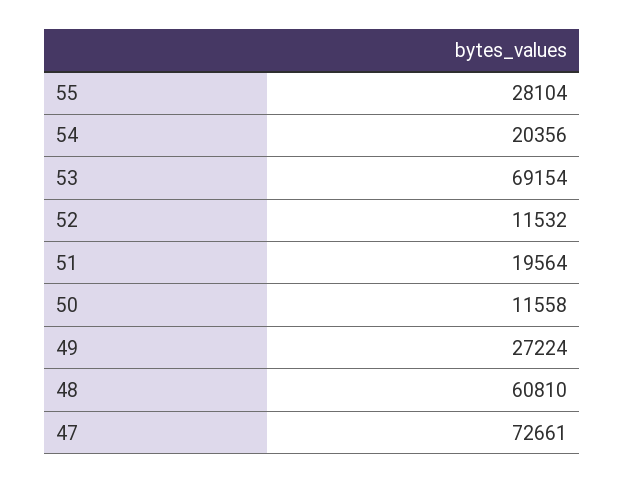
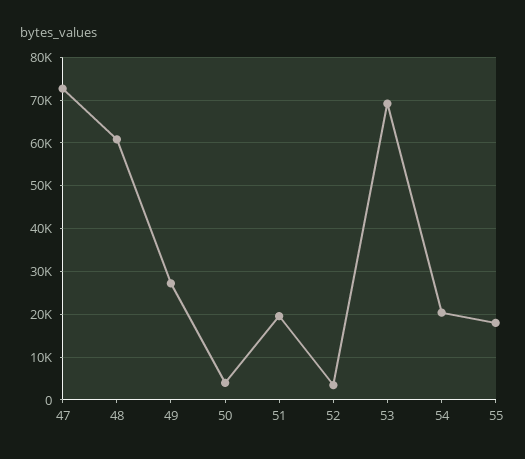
  {
-   "55": 28104,
+   "55": 18000,
    "54": 20356,
    "53": 69154,
-   "52": 11532,
+   "52": 4000,
    "51": 19564,
-   "50": 11558,
+   "50": 4000,
    "49": 27224,
    "48": 60810,
    "47": 72661
  }

